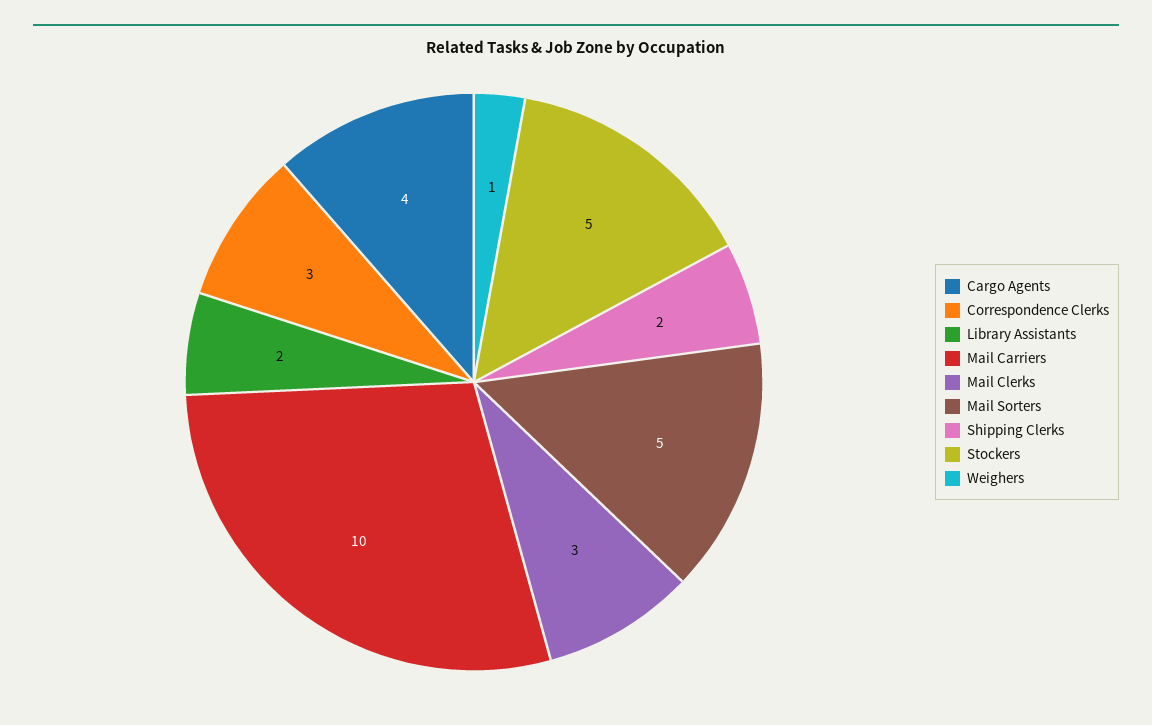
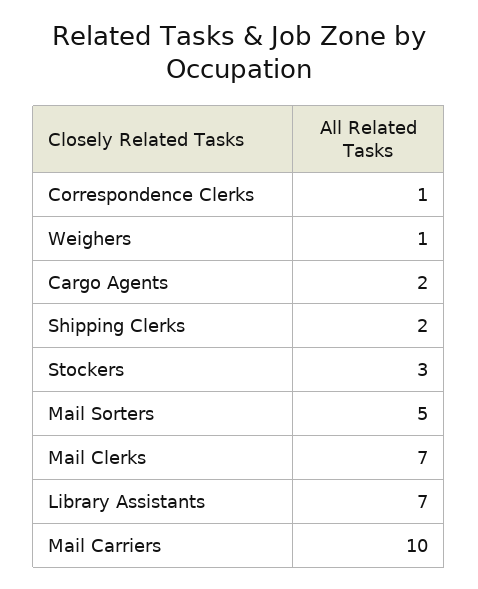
  {
-   "Cargo Agents": 4,
+   "Cargo Agents": 2,
-   "Correspondence Clerks": 3,
+   "Correspondence Clerks": 1,
-   "Library Assistants": 2,
+   "Library Assistants": 7,
    "Mail Carriers": 10,
-   "Mail Clerks": 3,
+   "Mail Clerks": 7,
    "Mail Sorters": 5,
    "Shipping Clerks": 2,
-   "Stockers": 5,
+   "Stockers": 3,
    "Weighers": 1
  }

